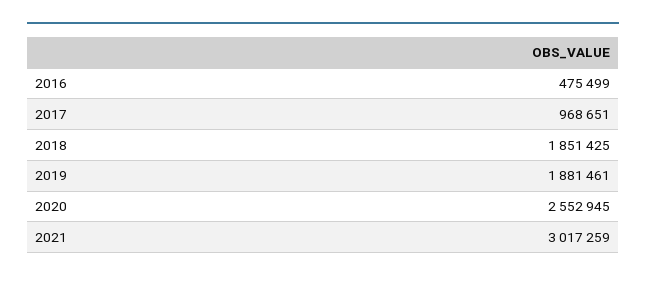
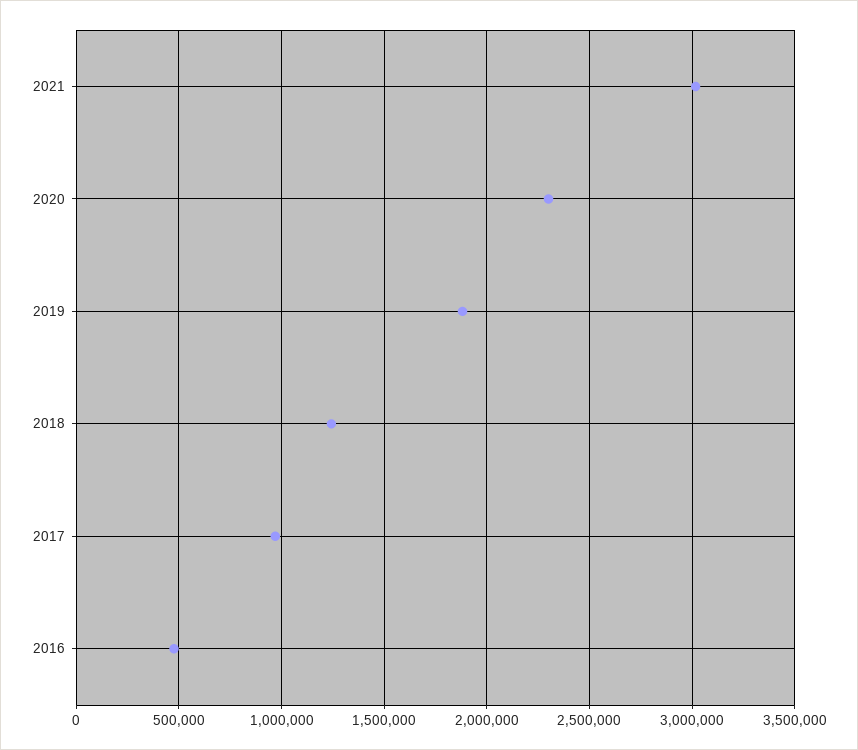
  {
    "2016": 475499,
    "2017": 968651,
-   "2018": 1851425,
+   "2018": 1250000,
    "2019": 1881461,
-   "2020": 2552945,
+   "2020": 2300000,
    "2021": 3017259
  }

